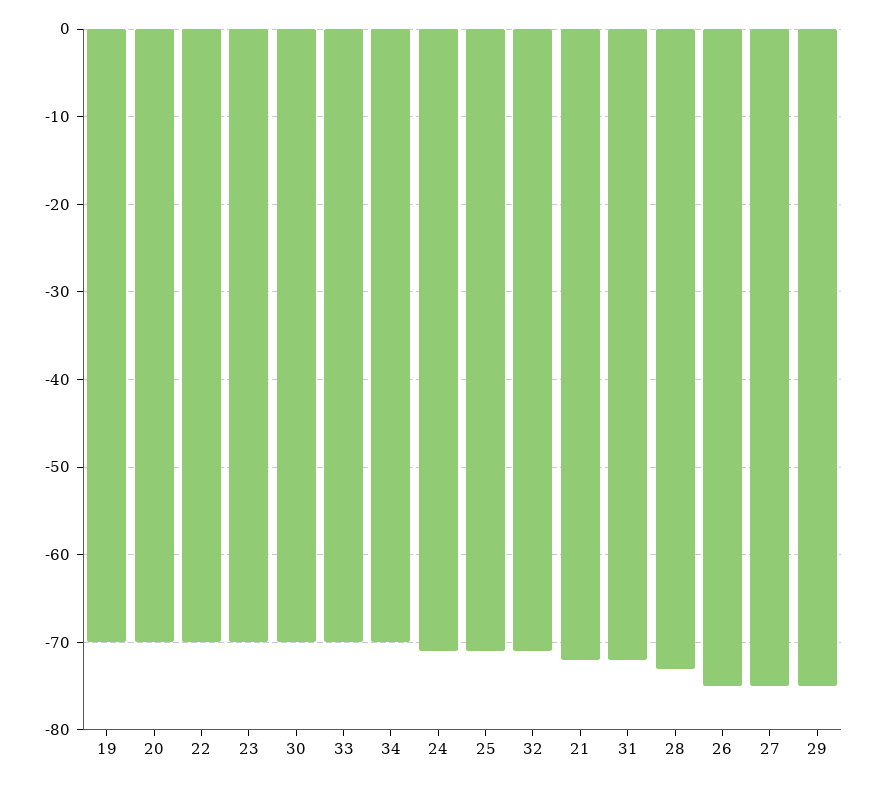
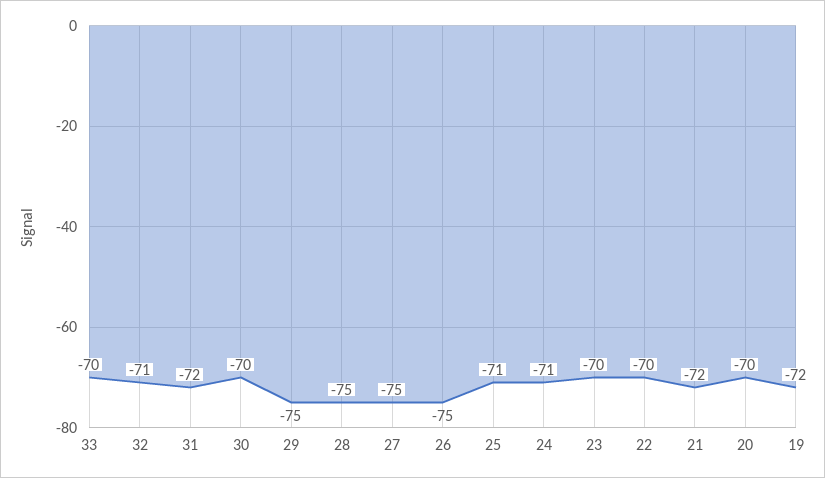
  {
-   "19": -70,
+   "19": -72,
    "20": -70,
    "22": -70,
    "23": -70,
    "30": -70,
    "33": -70,
-   "34": -70,
    "24": -71,
    "25": -71,
    "32": -71,
    "21": -72,
    "31": -72,
-   "28": -73,
+   "28": -75,
    "26": -75,
    "27": -75,
    "29": -75
  }

